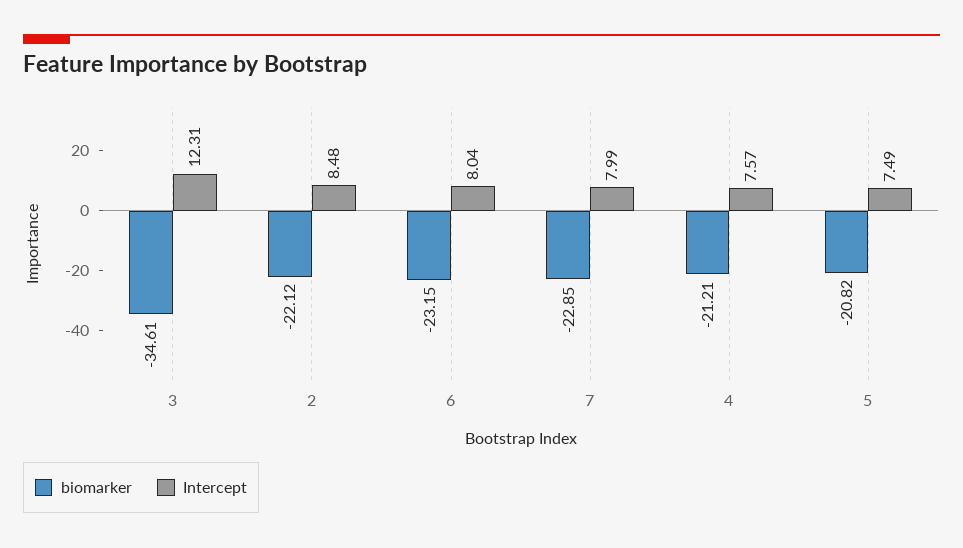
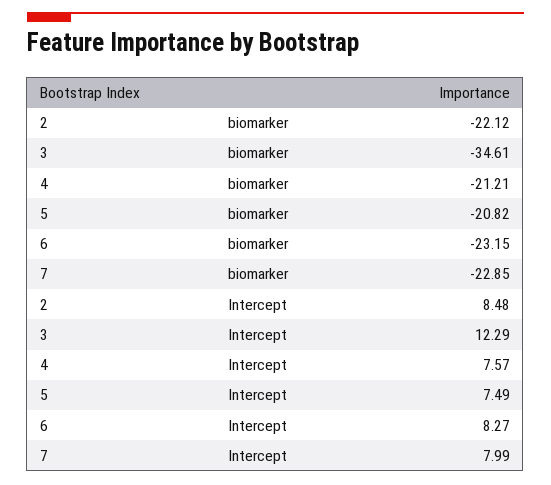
  {
    "biomarker": {
      "3": -34.61,
      "2": -22.12,
      "6": -23.15,
      "7": -22.85,
      "4": -21.21,
      "5": -20.82
    },
    "Intercept": {
-     "3": 12.31,
+     "3": 12.29,
      "2": 8.48,
-     "6": 8.04,
+     "6": 8.27,
      "7": 7.99,
      "4": 7.57,
      "5": 7.49
    }
  }

